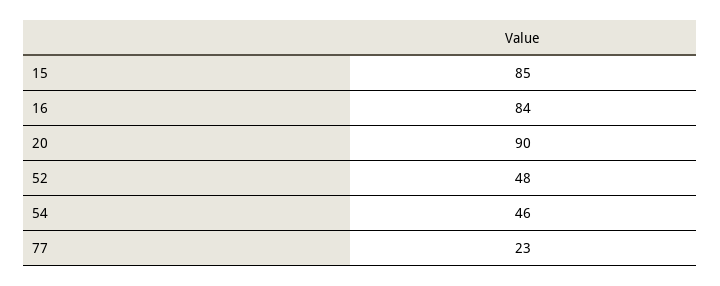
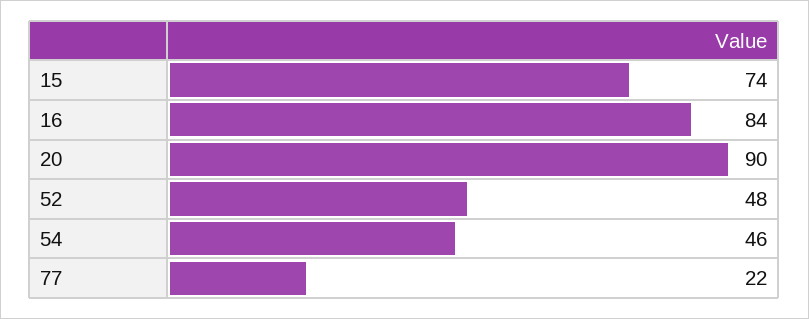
  {
-   "15": 85,
+   "15": 74,
    "16": 84,
    "20": 90,
    "52": 48,
    "54": 46,
-   "77": 23
+   "77": 22
  }

